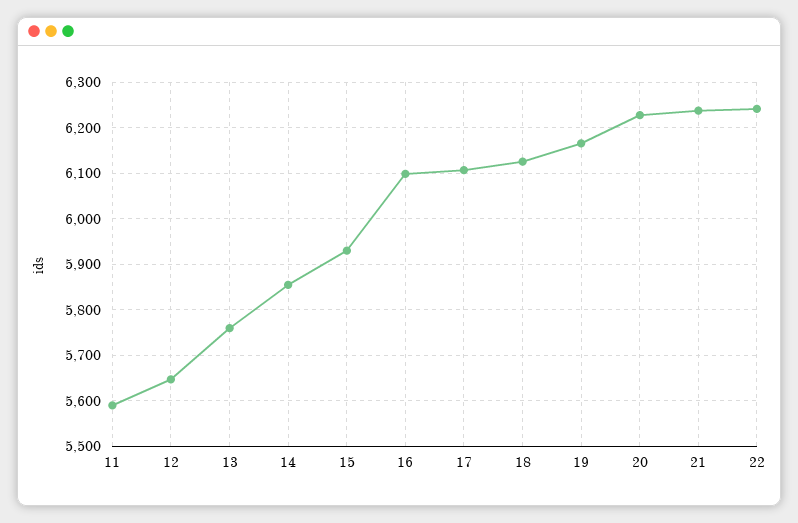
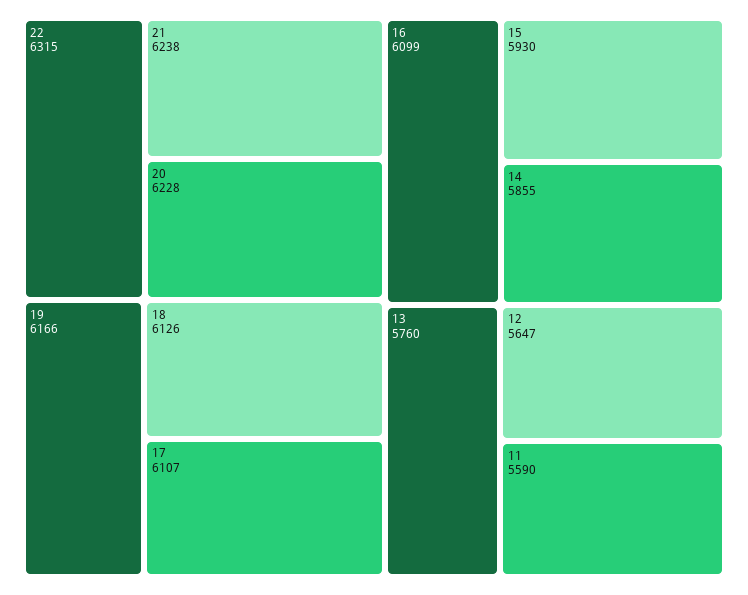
  {
    "11": 5590,
    "12": 5647,
    "13": 5760,
    "14": 5855,
    "15": 5930,
    "16": 6099,
    "17": 6107,
    "18": 6126,
    "19": 6166,
    "20": 6228,
    "21": 6238,
-   "22": 6240
+   "22": 6315
  }

